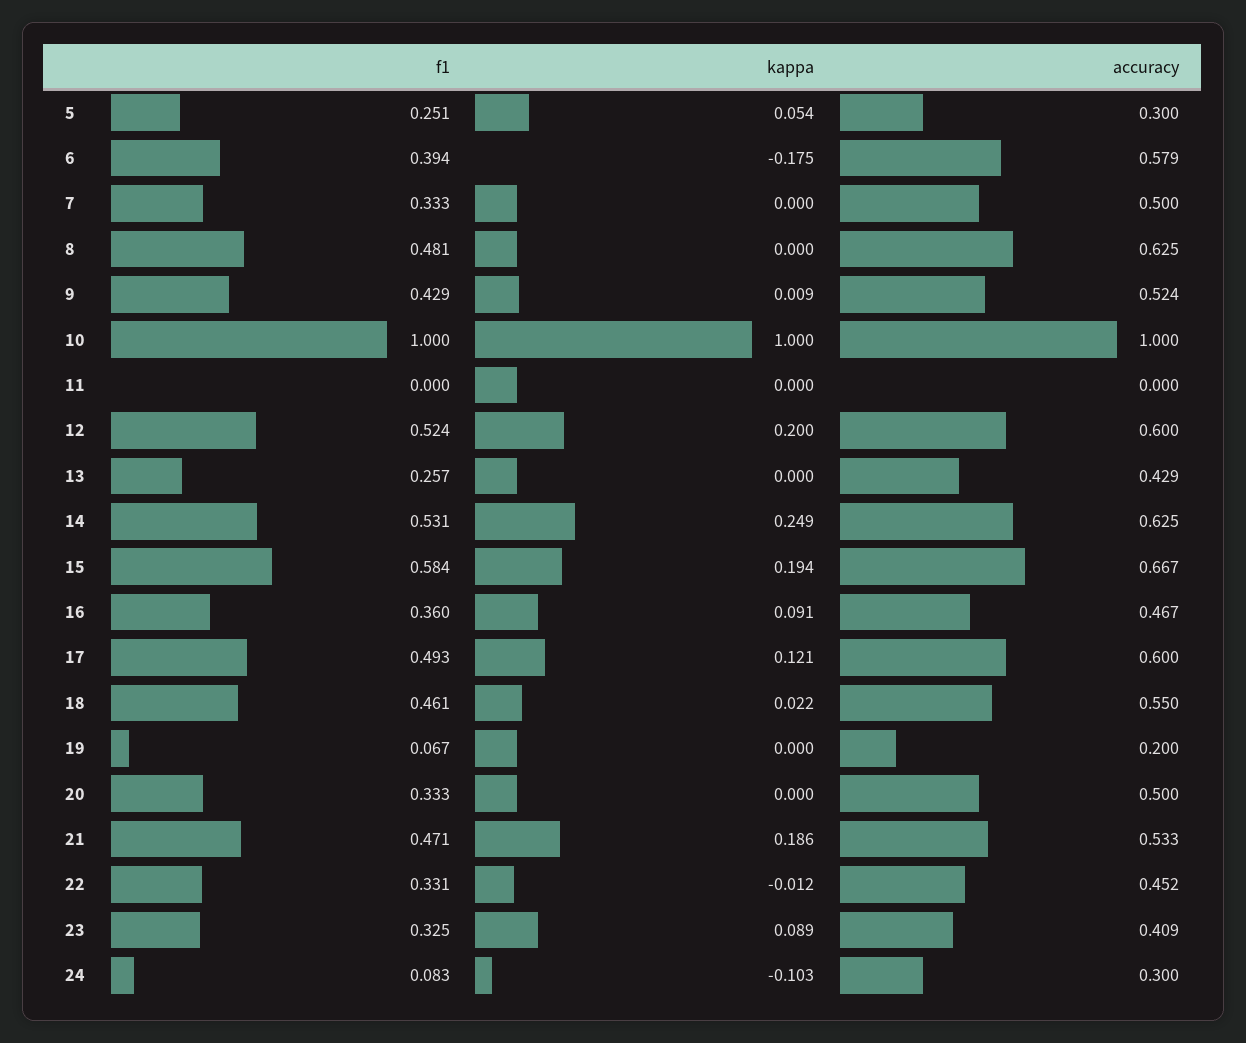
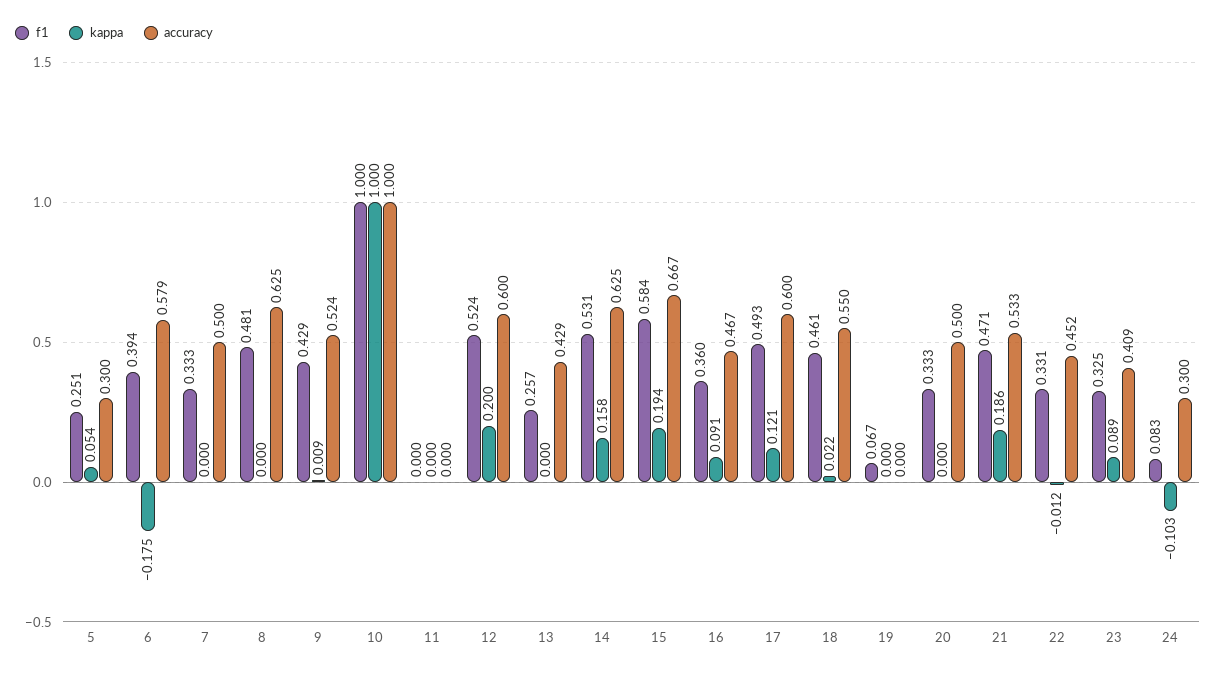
  {
    "f1": {
      "5": 0.251,
      "6": 0.394,
      "7": 0.333,
      "8": 0.481,
      "9": 0.429,
      "10": 1,
      "11": 0,
      "12": 0.524,
      "13": 0.257,
      "14": 0.531,
      "15": 0.584,
      "16": 0.36,
      "17": 0.493,
      "18": 0.461,
      "19": 0.067,
      "20": 0.333,
      "21": 0.471,
      "22": 0.331,
      "23": 0.325,
      "24": 0.083
    },
    "kappa": {
      "5": 0.054,
      "6": -0.175,
      "7": 0,
      "8": 0,
      "9": 0.009,
      "10": 1,
      "11": 0,
      "12": 0.2,
      "13": 0,
-     "14": 0.249,
+     "14": 0.158,
      "15": 0.194,
      "16": 0.091,
      "17": 0.121,
      "18": 0.022,
      "19": 0,
      "20": 0,
      "21": 0.186,
      "22": -0.012,
      "23": 0.089,
      "24": -0.103
    },
    "accuracy": {
      "5": 0.3,
      "6": 0.579,
      "7": 0.5,
      "8": 0.625,
      "9": 0.524,
      "10": 1,
      "11": 0,
      "12": 0.6,
      "13": 0.429,
      "14": 0.625,
      "15": 0.667,
      "16": 0.467,
      "17": 0.6,
      "18": 0.55,
-     "19": 0.2,
+     "19": 0,
      "20": 0.5,
      "21": 0.533,
      "22": 0.452,
      "23": 0.409,
      "24": 0.3
    }
  }

